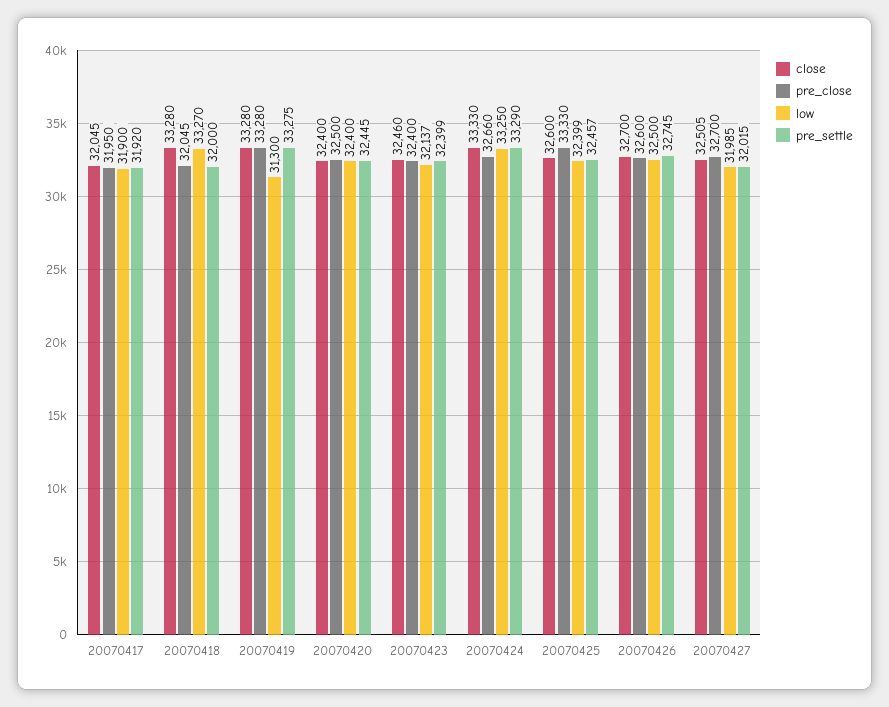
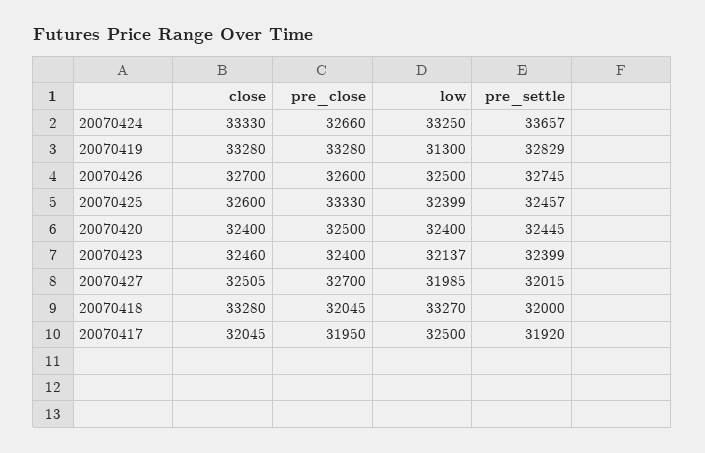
  {
    "close": {
      "20070417": 32045,
      "20070418": 33280,
      "20070419": 33280,
      "20070420": 32400,
      "20070423": 32460,
      "20070424": 33330,
      "20070425": 32600,
      "20070426": 32700,
      "20070427": 32505
    },
    "pre_close": {
      "20070417": 31950,
      "20070418": 32045,
      "20070419": 33280,
      "20070420": 32500,
      "20070423": 32400,
      "20070424": 32660,
      "20070425": 33330,
      "20070426": 32600,
      "20070427": 32700
    },
    "low": {
-     "20070417": 31900,
+     "20070417": 32500,
      "20070418": 33270,
      "20070419": 31300,
      "20070420": 32400,
      "20070423": 32137,
      "20070424": 33250,
      "20070425": 32399,
      "20070426": 32500,
      "20070427": 31985
    },
    "pre_settle": {
      "20070417": 31920,
      "20070418": 32000,
-     "20070419": 33275,
+     "20070419": 32829,
      "20070420": 32445,
      "20070423": 32399,
-     "20070424": 33290,
+     "20070424": 33657,
      "20070425": 32457,
      "20070426": 32745,
      "20070427": 32015
    }
  }

